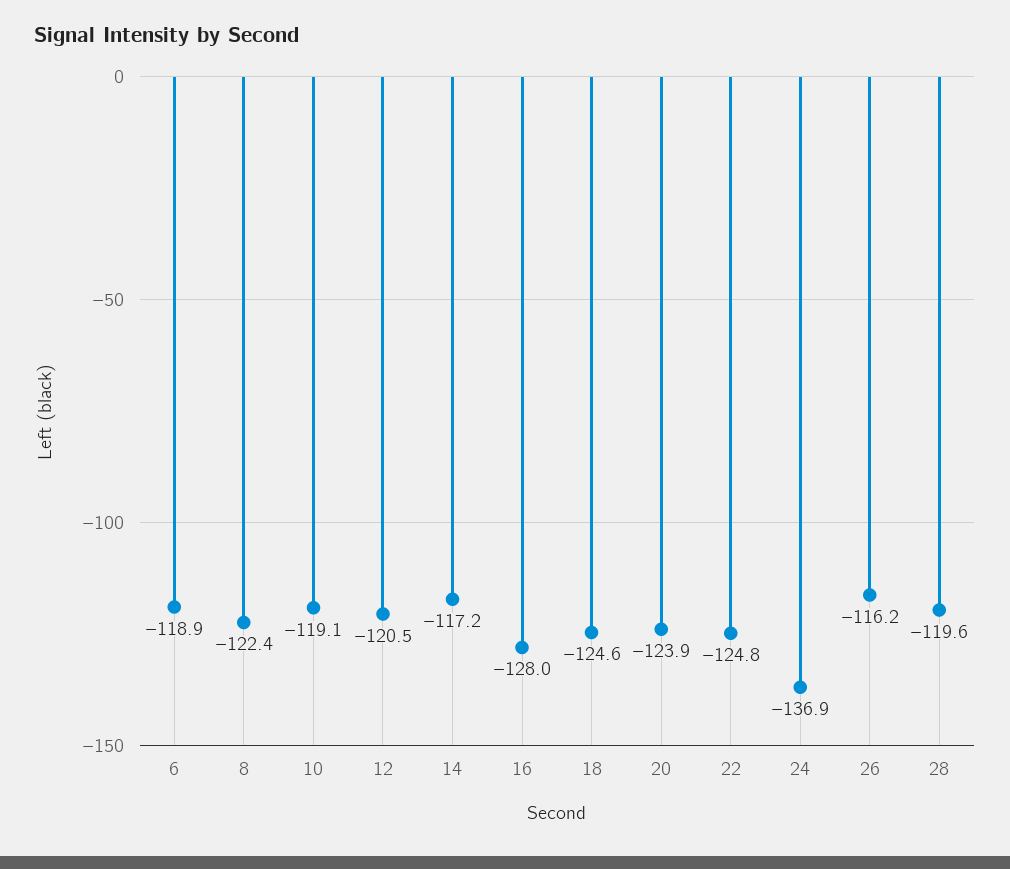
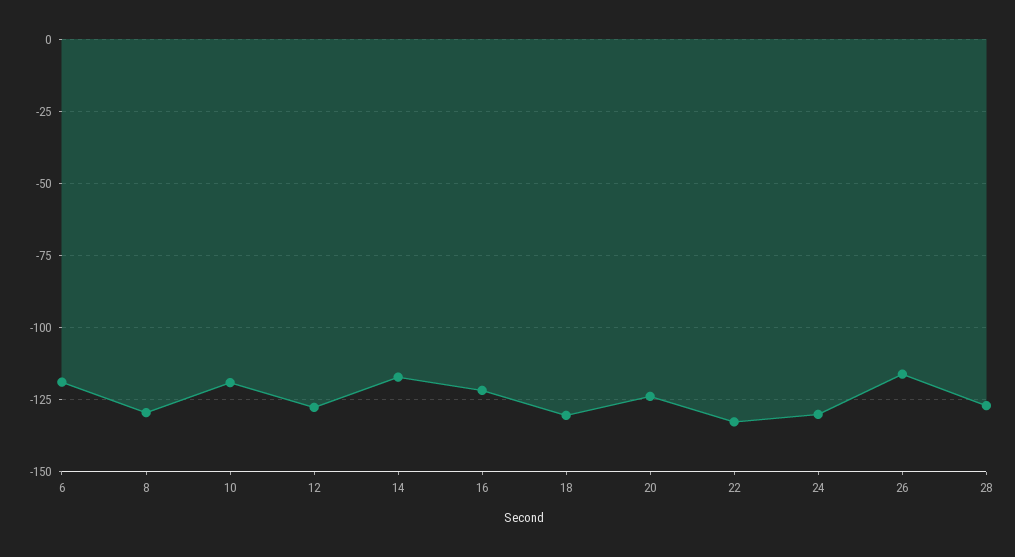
  {
    "6": -118.9,
-   "8": -122.4,
+   "8": -130,
    "10": -119.1,
-   "12": -120.5,
+   "12": -127.5,
    "14": -117.2,
-   "16": -128,
+   "16": -122.5,
-   "18": -124.6,
+   "18": -130,
    "20": -123.9,
-   "22": -124.8,
+   "22": -132.5,
-   "24": -136.9,
+   "24": -130,
    "26": -116.2,
-   "28": -119.6
+   "28": -127.5
  }

